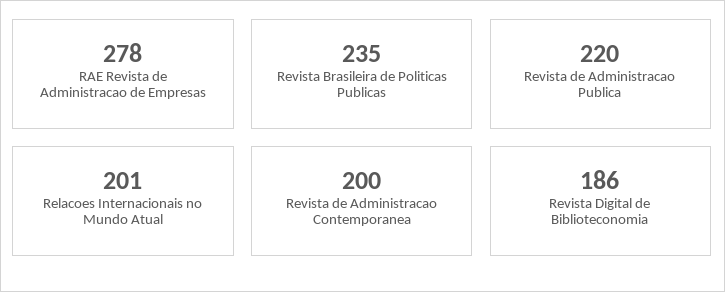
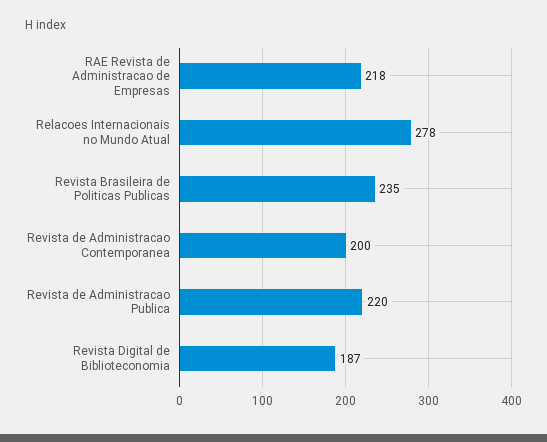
  {
-   "RAE Revista de Administracao de Empresas": 278,
+   "RAE Revista de Administracao de Empresas": 218,
    "Revista Brasileira de Politicas Publicas": 235,
    "Revista de Administracao Publica": 220,
-   "Relacoes Internacionais no Mundo Atual": 201,
+   "Relacoes Internacionais no Mundo Atual": 278,
    "Revista de Administracao Contemporanea": 200,
-   "Revista Digital de Biblioteconomia": 186
+   "Revista Digital de Biblioteconomia": 187
  }

